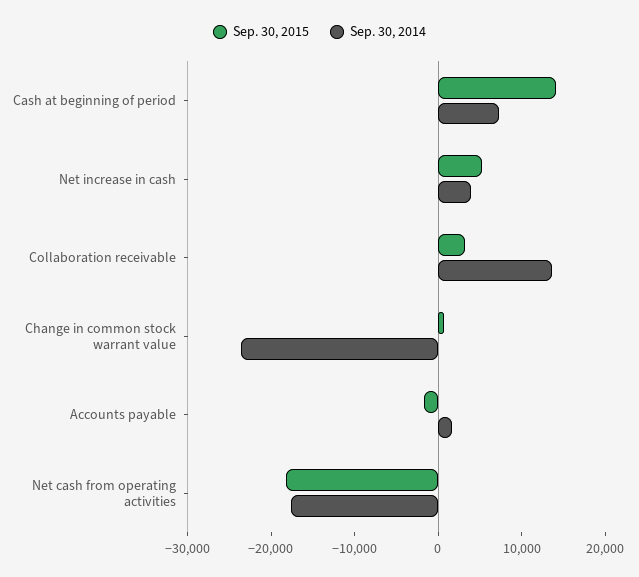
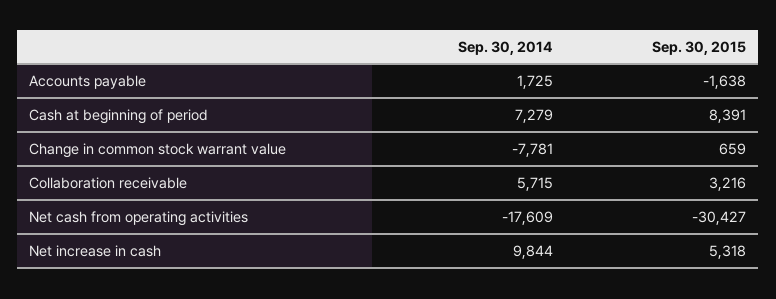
  {
    "Sep. 30, 2015": {
-     "Cash at beginning of period": 14000,
+     "Cash at beginning of period": 8391,
      "Net increase in cash": 5318,
      "Collaboration receivable": 3216,
      "Change in common stock warrant value": 659,
      "Accounts payable": -1638,
-     "Net cash from operating activities": -18000
+     "Net cash from operating activities": -30427
    },
    "Sep. 30, 2014": {
      "Cash at beginning of period": 7279,
-     "Net increase in cash": 4000,
+     "Net increase in cash": 9844,
-     "Collaboration receivable": 14000,
+     "Collaboration receivable": 5715,
-     "Change in common stock warrant value": -24000,
+     "Change in common stock warrant value": -7781,
      "Accounts payable": 1725,
      "Net cash from operating activities": -17609
    }
  }

